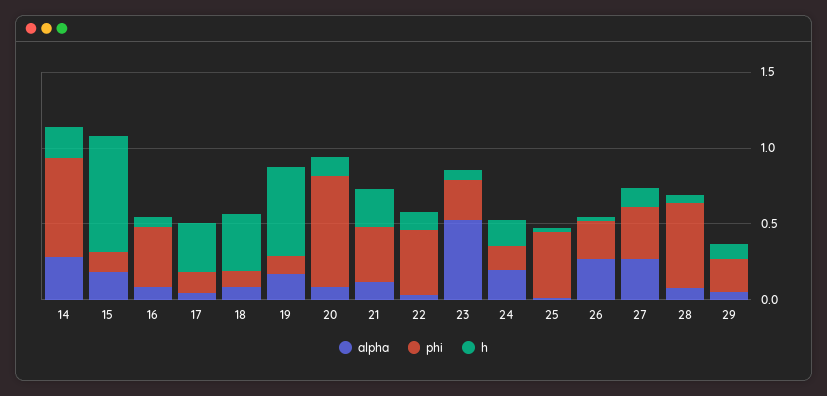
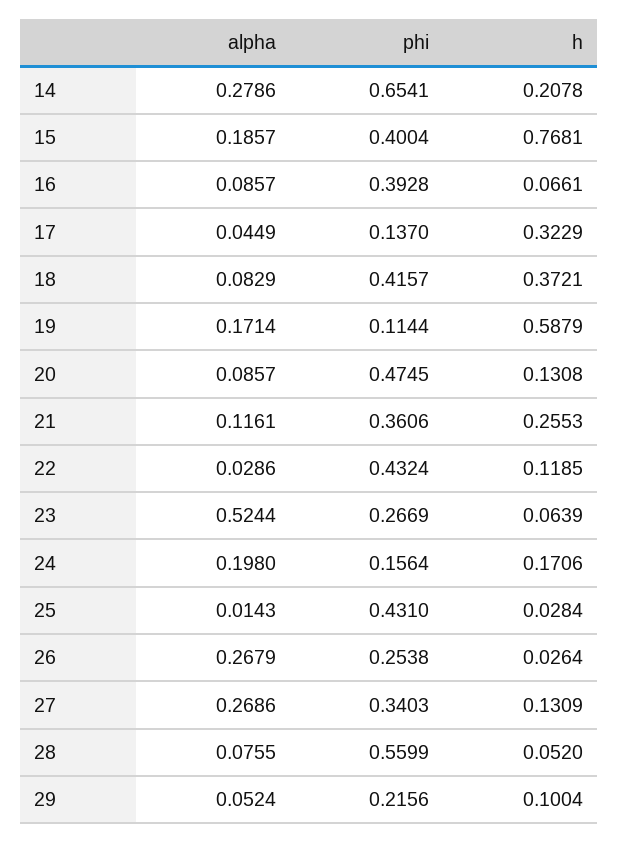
  {
    "alpha": {
      "14": 0.2786,
      "15": 0.1857,
      "16": 0.0857,
      "17": 0.0449,
      "18": 0.0829,
      "19": 0.1714,
      "20": 0.0857,
      "21": 0.1161,
      "22": 0.0286,
      "23": 0.5244,
      "24": 0.198,
      "25": 0.0143,
      "26": 0.2679,
      "27": 0.2686,
      "28": 0.0755,
      "29": 0.0524
    },
    "phi": {
      "14": 0.6541,
-     "15": 0.1,
+     "15": 0.4004,
      "16": 0.3928,
      "17": 0.137,
-     "18": 0.1,
+     "18": 0.4157,
      "19": 0.1144,
-     "20": 0.7,
+     "20": 0.4745,
      "21": 0.3606,
      "22": 0.4324,
      "23": 0.2669,
      "24": 0.1564,
      "25": 0.431,
      "26": 0.2538,
      "27": 0.3403,
      "28": 0.5599,
      "29": 0.2156
    },
    "h": {
      "14": 0.2078,
      "15": 0.7681,
      "16": 0.0661,
      "17": 0.3229,
      "18": 0.3721,
      "19": 0.5879,
      "20": 0.1308,
      "21": 0.2553,
      "22": 0.1185,
      "23": 0.0639,
      "24": 0.1706,
      "25": 0.0284,
      "26": 0.0264,
      "27": 0.1309,
      "28": 0.052,
      "29": 0.1004
    }
  }

